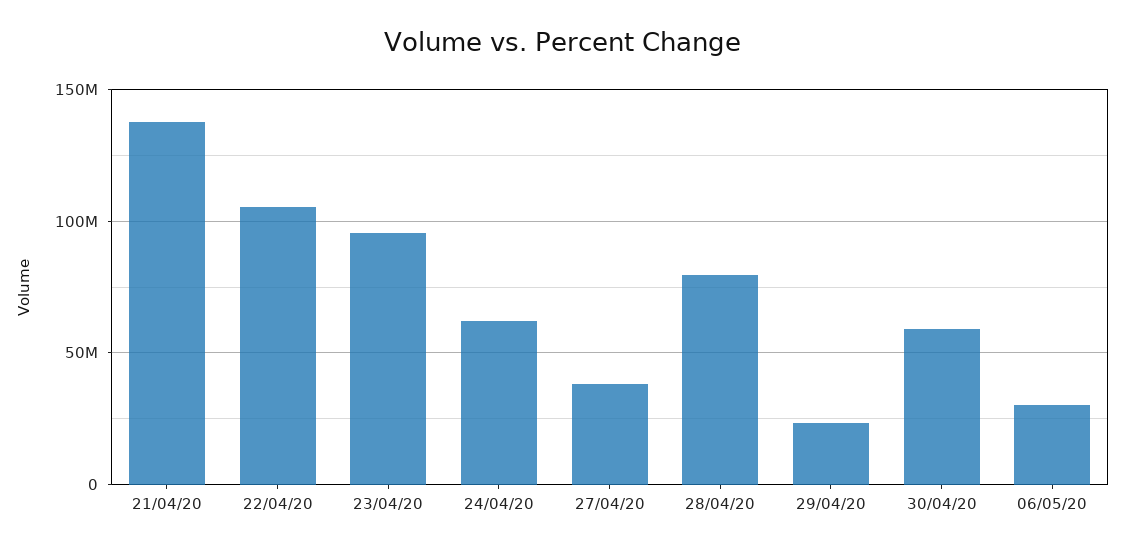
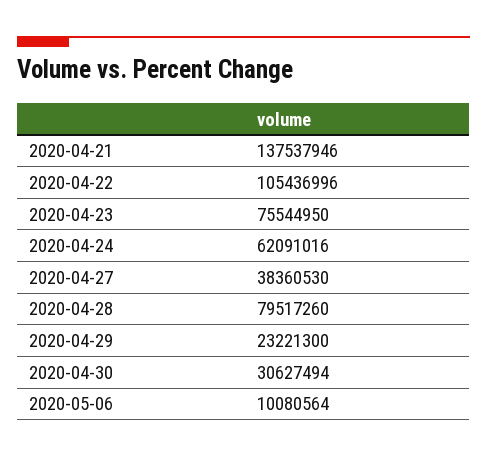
  {
    "21/04/20": 137537946,
    "22/04/20": 105436996,
-   "23/04/20": 95000000,
+   "23/04/20": 75544950,
    "24/04/20": 62091016,
    "27/04/20": 38360530,
    "28/04/20": 79517260,
    "29/04/20": 23221300,
-   "30/04/20": 60000000,
+   "30/04/20": 30627494,
-   "06/05/20": 30000000
+   "06/05/20": 10080564
  }

